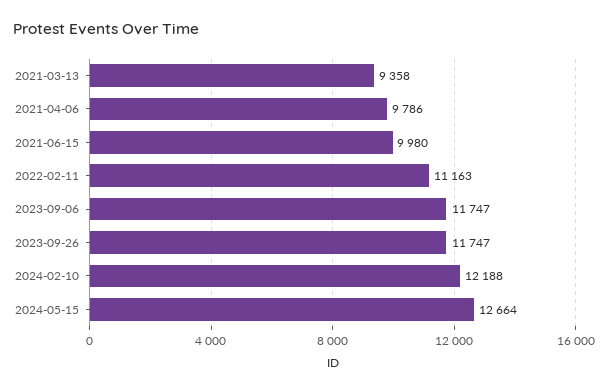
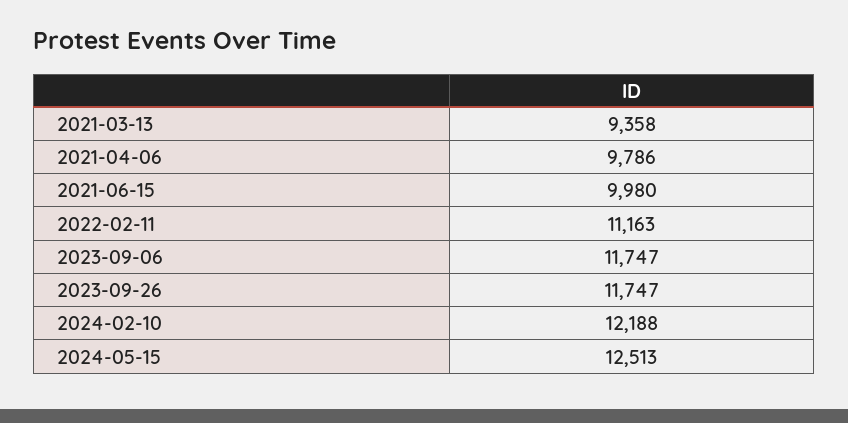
  {
    "2021-03-13": 9358,
    "2021-04-06": 9786,
    "2021-06-15": 9980,
    "2022-02-11": 11163,
    "2023-09-06": 11747,
    "2023-09-26": 11747,
    "2024-02-10": 12188,
-   "2024-05-15": 12664
+   "2024-05-15": 12513
  }

